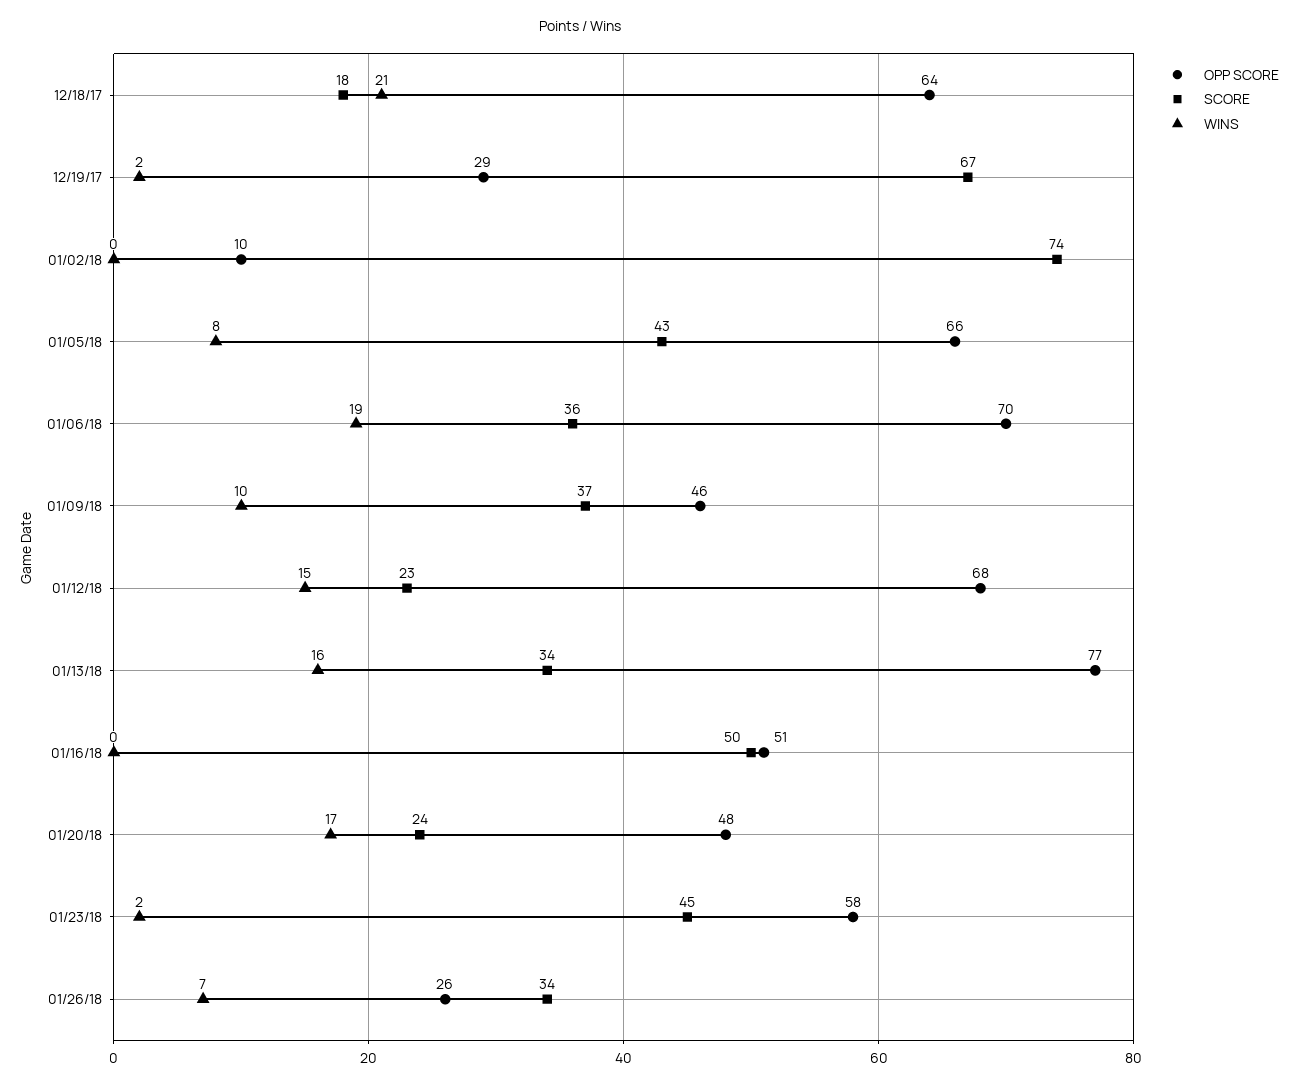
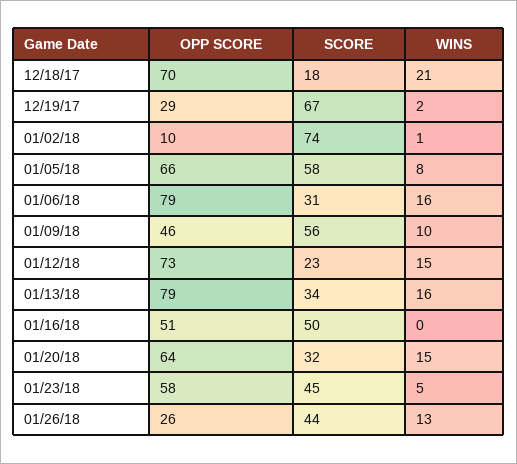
  {
    "OPP SCORE": {
-     "12/18/17": 64,
+     "12/18/17": 70,
      "12/19/17": 29,
      "01/02/18": 10,
      "01/05/18": 66,
-     "01/06/18": 70,
+     "01/06/18": 79,
      "01/09/18": 46,
-     "01/12/18": 68,
+     "01/12/18": 73,
-     "01/13/18": 77,
+     "01/13/18": 79,
      "01/16/18": 51,
-     "01/20/18": 48,
+     "01/20/18": 64,
      "01/23/18": 58,
      "01/26/18": 26
    },
    "SCORE": {
      "12/18/17": 18,
      "12/19/17": 67,
      "01/02/18": 74,
-     "01/05/18": 43,
+     "01/05/18": 58,
-     "01/06/18": 36,
+     "01/06/18": 31,
-     "01/09/18": 37,
+     "01/09/18": 56,
      "01/12/18": 23,
      "01/13/18": 34,
      "01/16/18": 50,
-     "01/20/18": 24,
+     "01/20/18": 32,
      "01/23/18": 45,
-     "01/26/18": 34
+     "01/26/18": 44
    },
    "WINS": {
      "12/18/17": 21,
      "12/19/17": 2,
-     "01/02/18": 0,
+     "01/02/18": 1,
      "01/05/18": 8,
-     "01/06/18": 19,
+     "01/06/18": 16,
      "01/09/18": 10,
      "01/12/18": 15,
      "01/13/18": 16,
      "01/16/18": 0,
-     "01/20/18": 17,
+     "01/20/18": 15,
-     "01/23/18": 2,
+     "01/23/18": 5,
-     "01/26/18": 7
+     "01/26/18": 13
    }
  }

